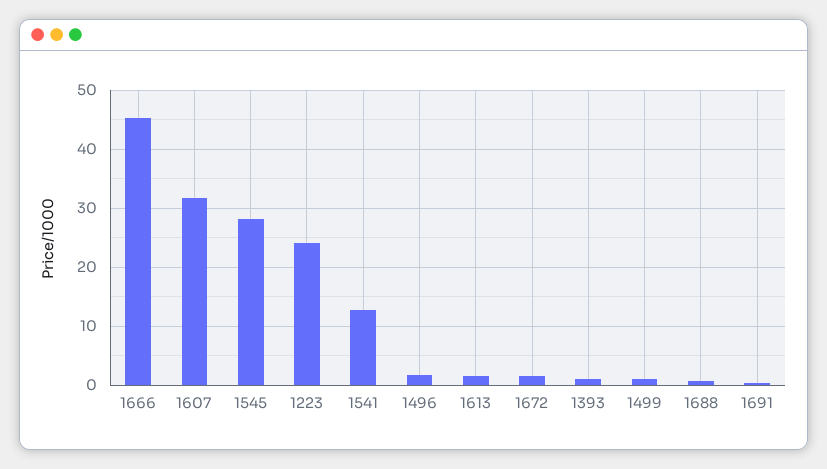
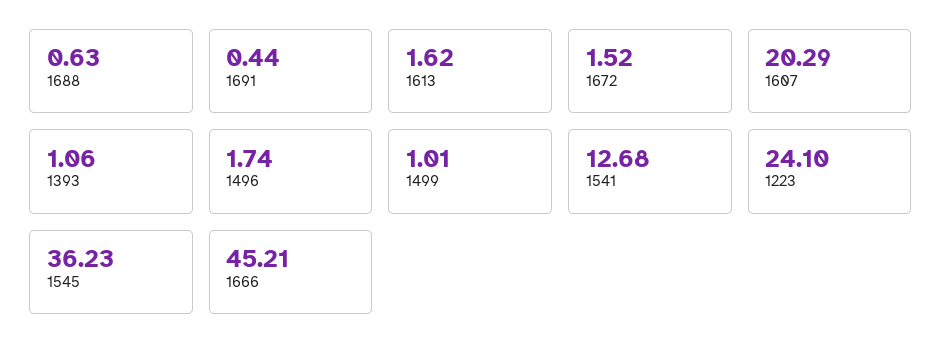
  {
    "1666": 45.21,
-   "1607": 32,
+   "1607": 20.29,
-   "1545": 28,
+   "1545": 36.23,
    "1223": 24.1,
    "1541": 12.68,
    "1496": 1.74,
    "1613": 1.62,
    "1672": 1.52,
    "1393": 1.06,
    "1499": 1.01,
    "1688": 0.63,
    "1691": 0.44
  }

